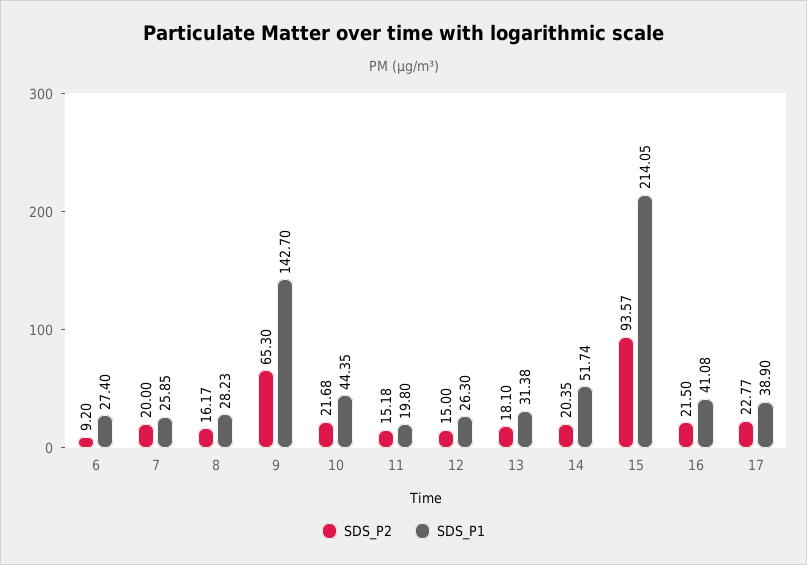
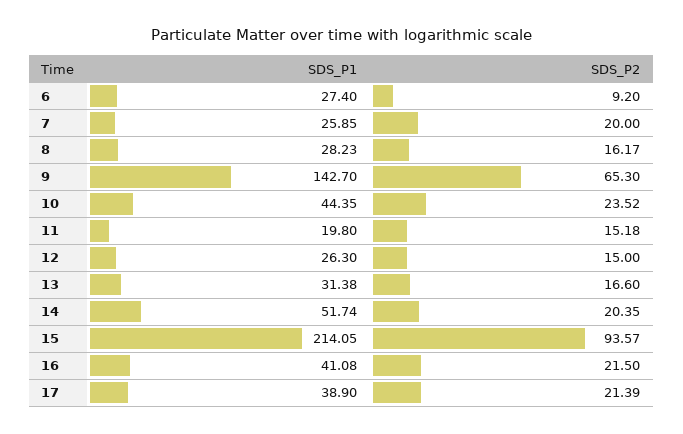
  {
    "SDS_P2": {
      "6": 9.2,
      "7": 20,
      "8": 16.17,
      "9": 65.3,
-     "10": 21.68,
+     "10": 23.52,
      "11": 15.18,
      "12": 15,
-     "13": 18.1,
+     "13": 16.6,
      "14": 20.35,
      "15": 93.57,
      "16": 21.5,
-     "17": 22.77
+     "17": 21.39
    },
    "SDS_P1": {
      "6": 27.4,
      "7": 25.85,
      "8": 28.23,
      "9": 142.7,
      "10": 44.35,
      "11": 19.8,
      "12": 26.3,
      "13": 31.38,
      "14": 51.74,
      "15": 214.05,
      "16": 41.08,
      "17": 38.9
    }
  }

